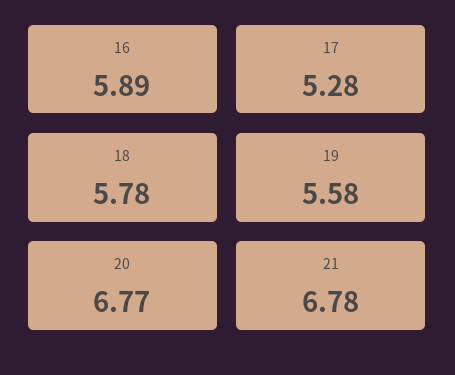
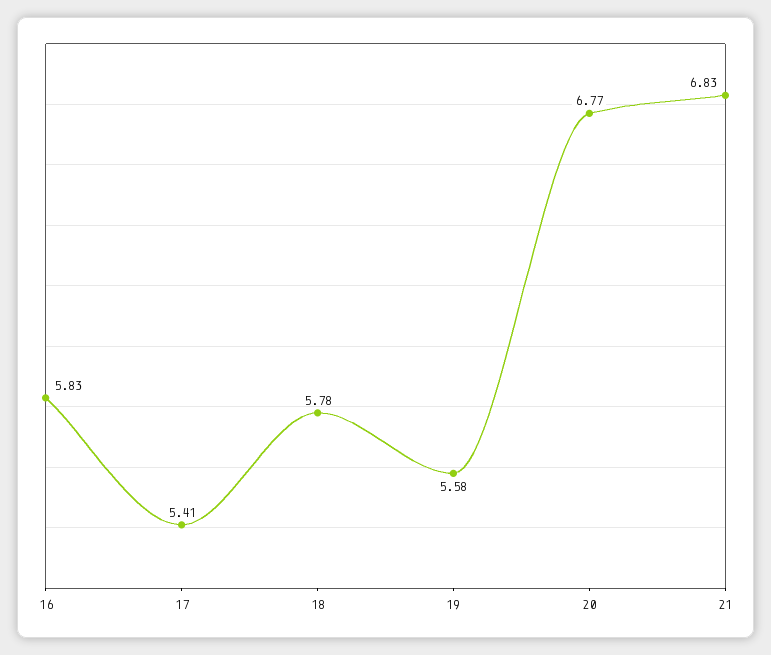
  {
-   "16": 5.89,
+   "16": 5.83,
-   "17": 5.28,
+   "17": 5.41,
    "18": 5.78,
    "19": 5.58,
    "20": 6.77,
-   "21": 6.78
+   "21": 6.83
  }

